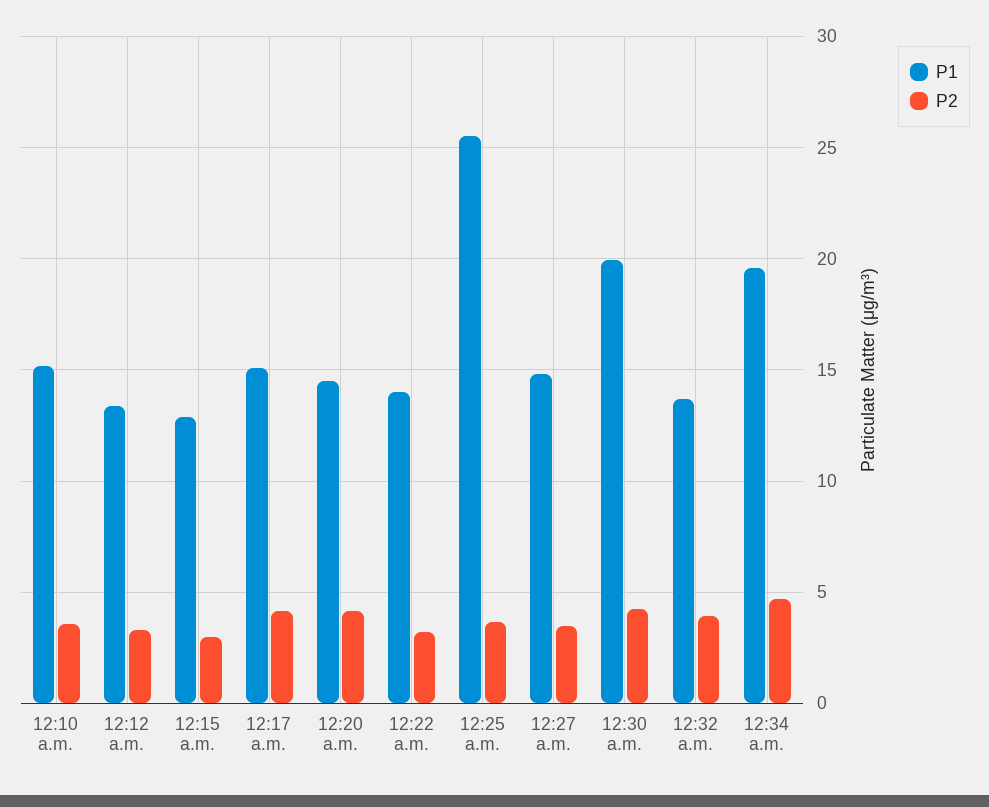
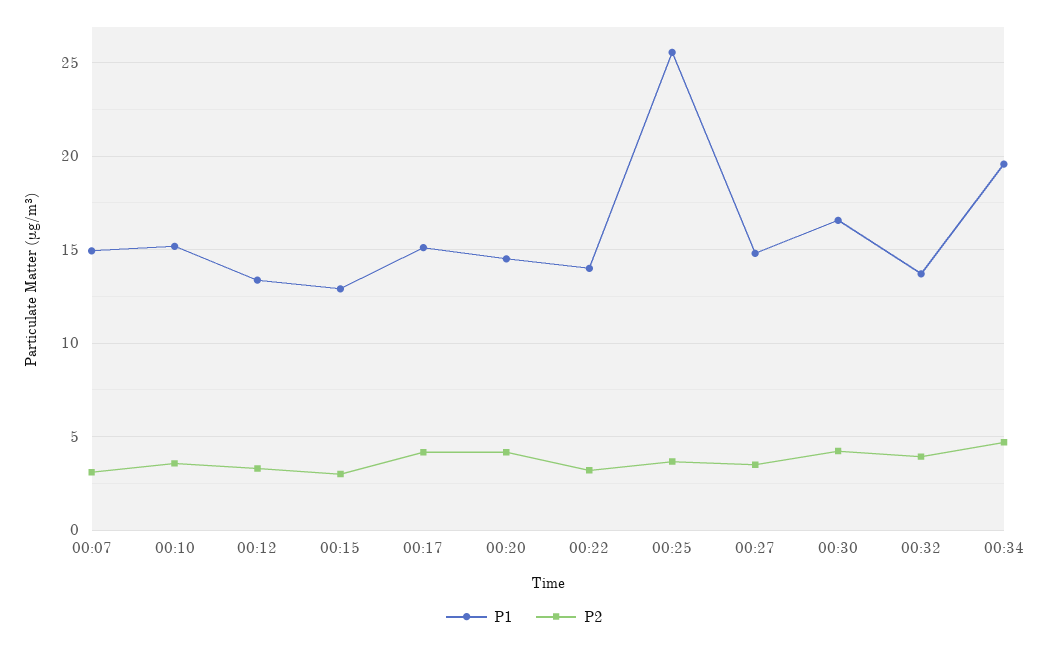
  {
    "P1": {
      "12:10 a.m.": 15,
      "12:12 a.m.": 13.5,
      "12:15 a.m.": 13,
      "12:17 a.m.": 15,
      "12:20 a.m.": 14.5,
      "12:22 a.m.": 14,
      "12:25 a.m.": 25.5,
      "12:27 a.m.": 15,
-     "12:30 a.m.": 20,
+     "12:30 a.m.": 16.5,
      "12:32 a.m.": 13.5,
-     "12:34 a.m.": 19.5
+     "12:34 a.m.": 19.5,
+     "00:07": 15
    },
    "P2": {
      "12:10 a.m.": 3.5,
      "12:12 a.m.": 3.5,
      "12:15 a.m.": 3,
      "12:17 a.m.": 4,
      "12:20 a.m.": 4,
      "12:22 a.m.": 3,
      "12:25 a.m.": 3.5,
      "12:27 a.m.": 3.5,
      "12:30 a.m.": 4,
      "12:32 a.m.": 4,
-     "12:34 a.m.": 4.5
+     "12:34 a.m.": 4.5,
+     "00:07": 3
    }
  }

